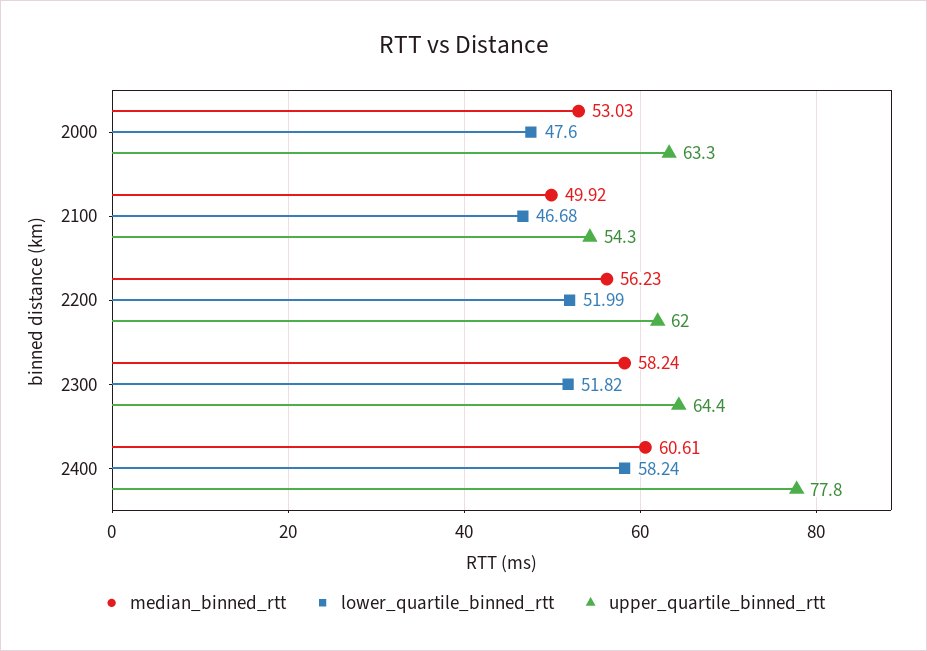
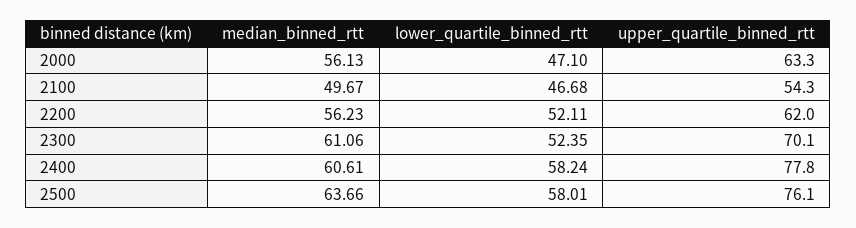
  {
    "median_binned_rtt": {
-     "2000": 53.03,
+     "2000": 56.13,
-     "2100": 49.92,
+     "2100": 49.67,
      "2200": 56.23,
-     "2300": 58.24,
+     "2300": 61.06,
-     "2400": 60.61
+     "2400": 60.61,
+     "2500": 63.66
    },
    "lower_quartile_binned_rtt": {
-     "2000": 47.6,
+     "2000": 47.1,
      "2100": 46.68,
-     "2200": 51.99,
+     "2200": 52.11,
-     "2300": 51.82,
+     "2300": 52.35,
-     "2400": 58.24
+     "2400": 58.24,
+     "2500": 58.01
    },
    "upper_quartile_binned_rtt": {
      "2000": 63.3,
      "2100": 54.3,
      "2200": 62,
-     "2300": 64.4,
+     "2300": 70.1,
-     "2400": 77.8
+     "2400": 77.8,
+     "2500": 76.1
    }
  }

